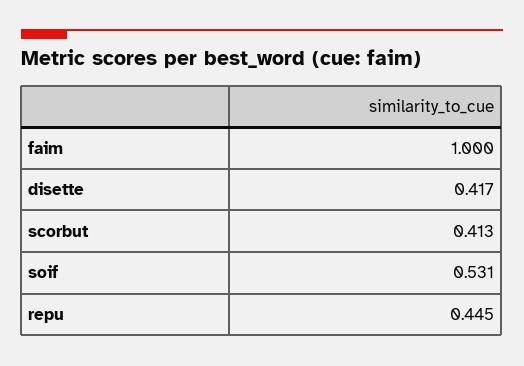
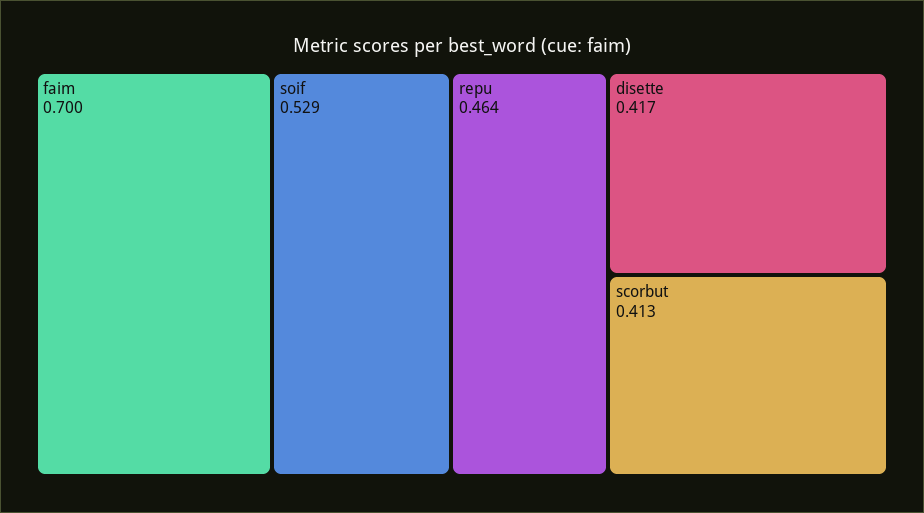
  {
-   "faim": 1,
+   "faim": 0.7,
    "disette": 0.417,
    "scorbut": 0.413,
-   "soif": 0.531,
+   "soif": 0.529,
-   "repu": 0.445
+   "repu": 0.464
  }

